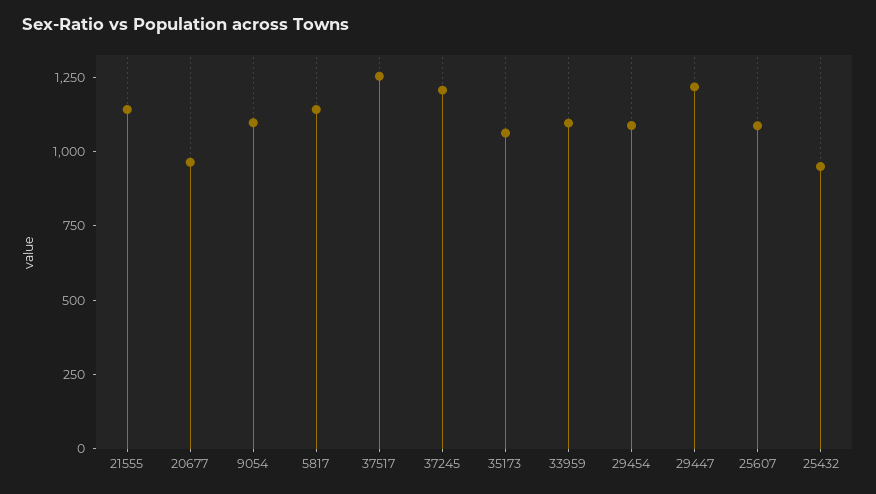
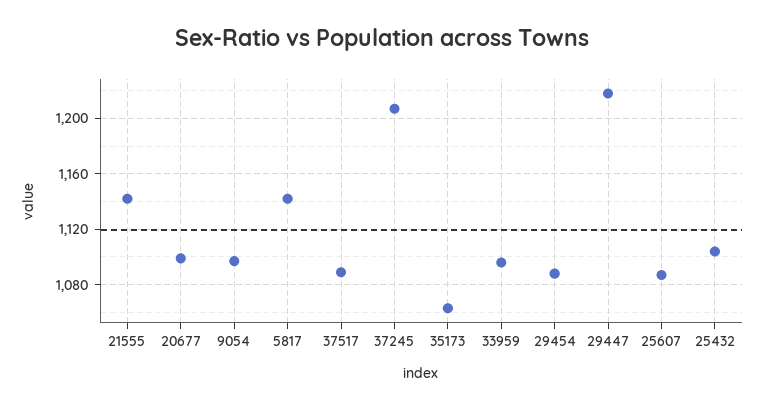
  {
    "21555": 1140,
-   "20677": 950,
+   "20677": 1100,
    "9054": 1095,
    "5817": 1140,
-   "37517": 1250,
+   "37517": 1090,
    "37245": 1205,
    "35173": 1065,
    "33959": 1095,
    "29454": 1090,
    "29447": 1220,
    "25607": 1085,
-   "25432": 950
+   "25432": 1105
  }

